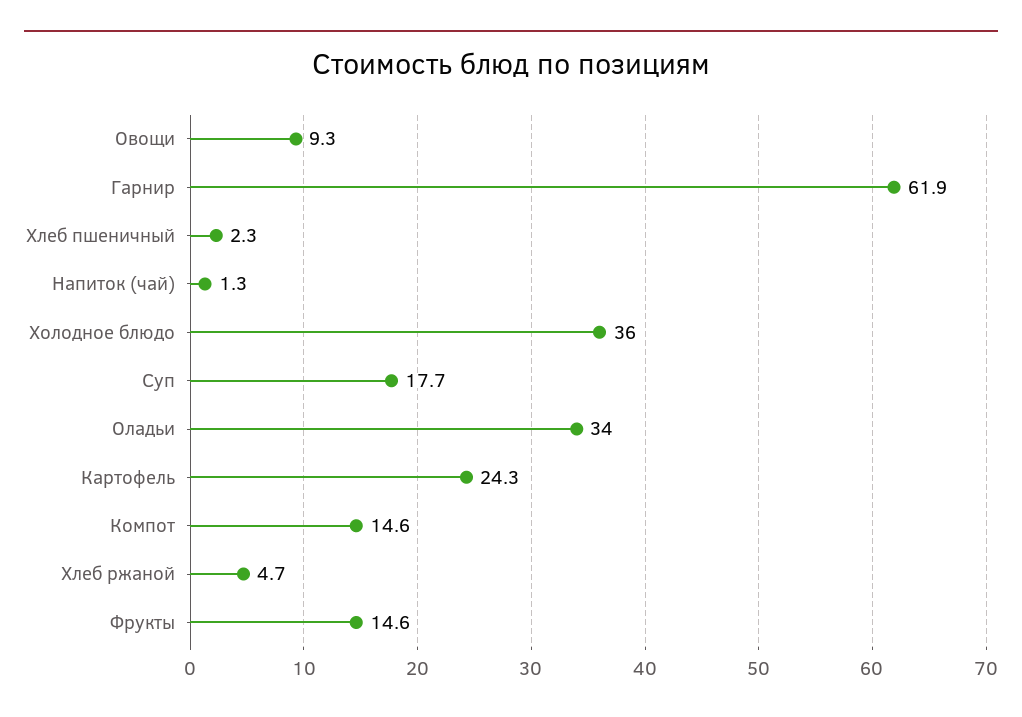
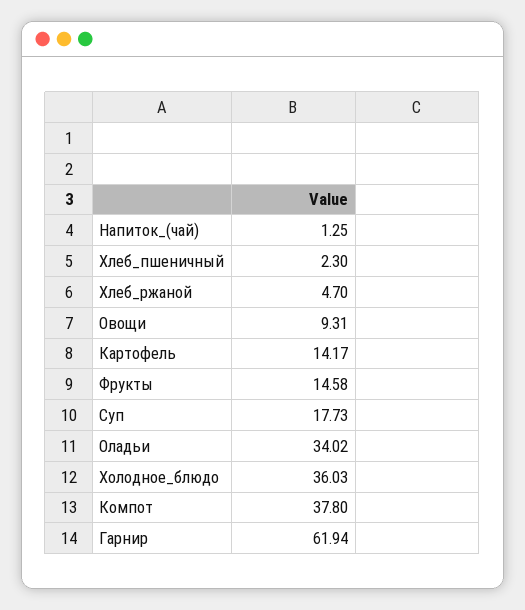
  {
    "Овощи": 9.31,
    "Гарнир": 61.94,
    "Хлеб пшеничный": 2.3,
    "Напиток (чай)": 1.25,
    "Холодное блюдо": 36.03,
    "Суп": 17.73,
    "Оладьи": 34.02,
-   "Картофель": 24.3,
+   "Картофель": 14.17,
-   "Компот": 14.6,
+   "Компот": 37.8,
    "Хлеб ржаной": 4.7,
    "Фрукты": 14.58
  }

